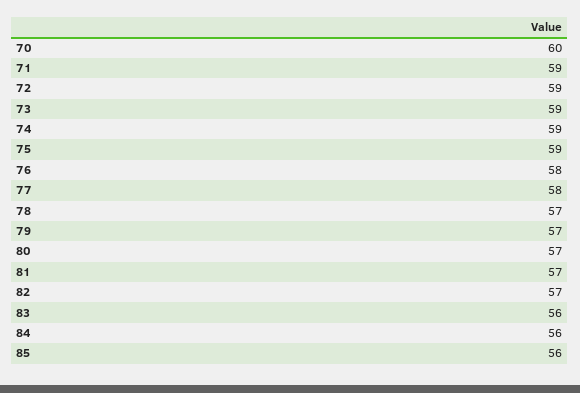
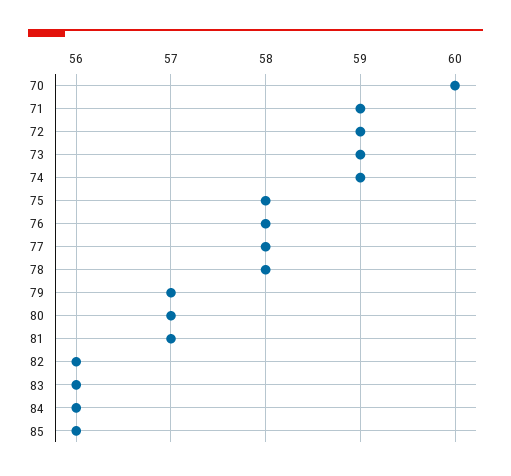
  {
    "70": 60,
    "71": 59,
    "72": 59,
    "73": 59,
    "74": 59,
-   "75": 59,
+   "75": 58,
    "76": 58,
    "77": 58,
-   "78": 57,
+   "78": 58,
    "79": 57,
    "80": 57,
    "81": 57,
-   "82": 57,
+   "82": 56,
    "83": 56,
    "84": 56,
    "85": 56
  }

